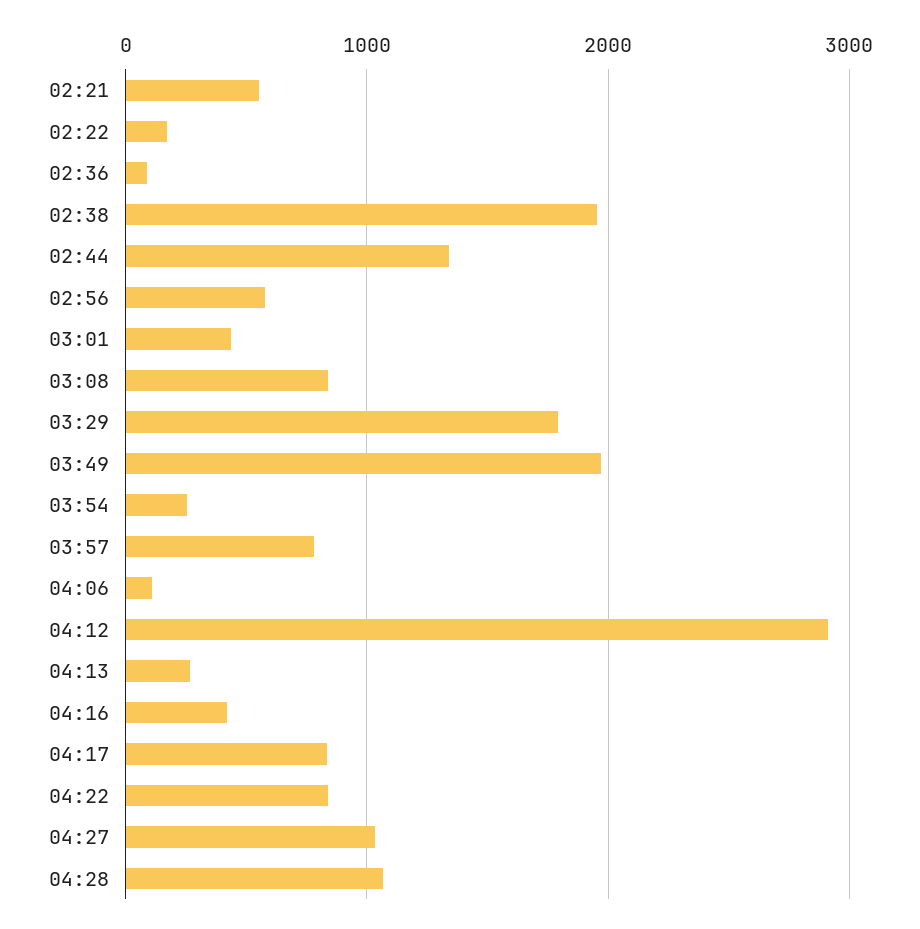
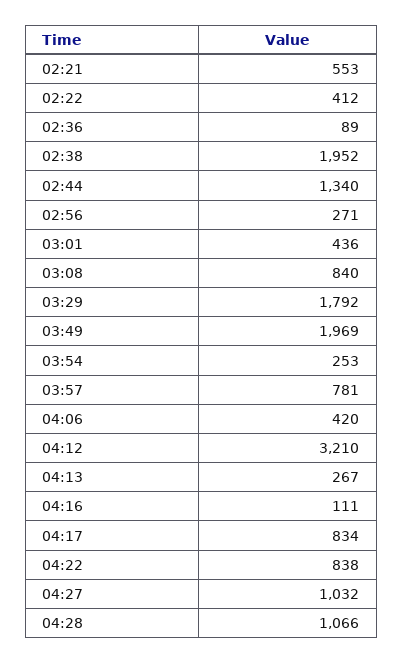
  {
    "02:21": 553,
-   "02:22": 200,
+   "02:22": 412,
    "02:36": 89,
    "02:38": 1952,
    "02:44": 1340,
-   "02:56": 600,
+   "02:56": 271,
    "03:01": 436,
    "03:08": 840,
    "03:29": 1792,
    "03:49": 1969,
    "03:54": 253,
    "03:57": 781,
-   "04:06": 100,
+   "04:06": 420,
-   "04:12": 2900,
+   "04:12": 3210,
    "04:13": 267,
-   "04:16": 400,
+   "04:16": 111,
    "04:17": 834,
    "04:22": 838,
    "04:27": 1032,
    "04:28": 1066
  }

